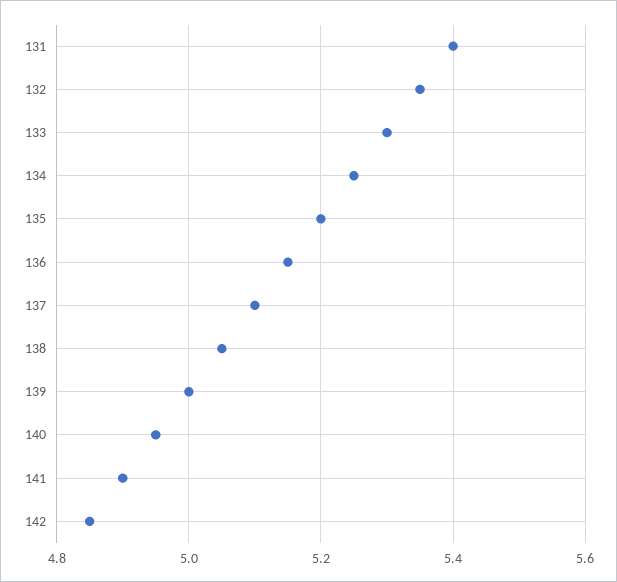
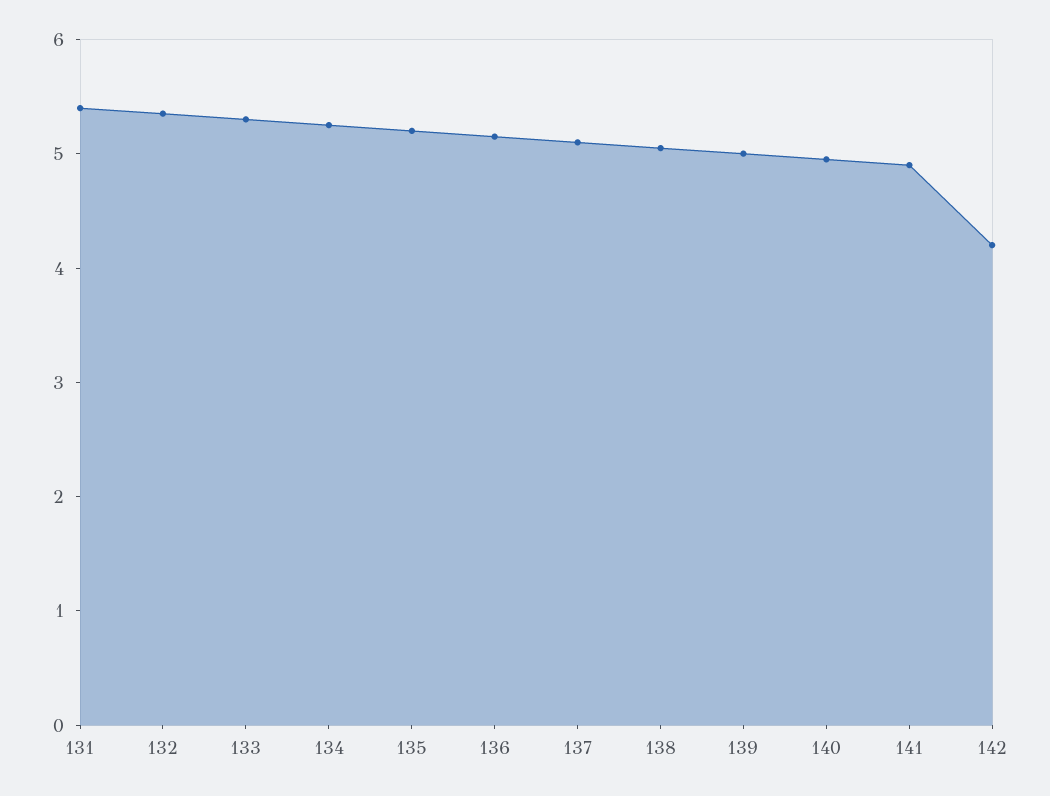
  {
    "131": 5.4,
    "132": 5.35,
    "133": 5.3,
    "134": 5.25,
    "135": 5.2,
    "136": 5.15,
    "137": 5.1,
    "138": 5.05,
    "139": 5,
    "140": 4.95,
    "141": 4.9,
-   "142": 4.85
+   "142": 4.2
  }

